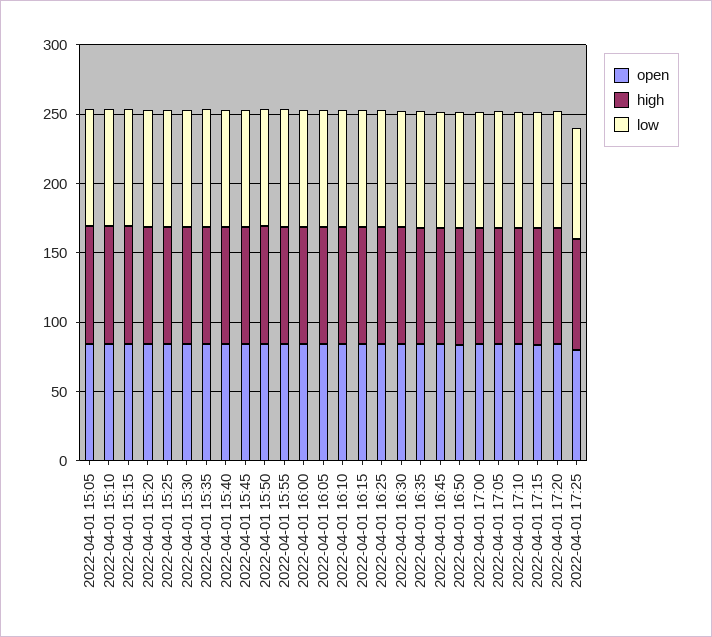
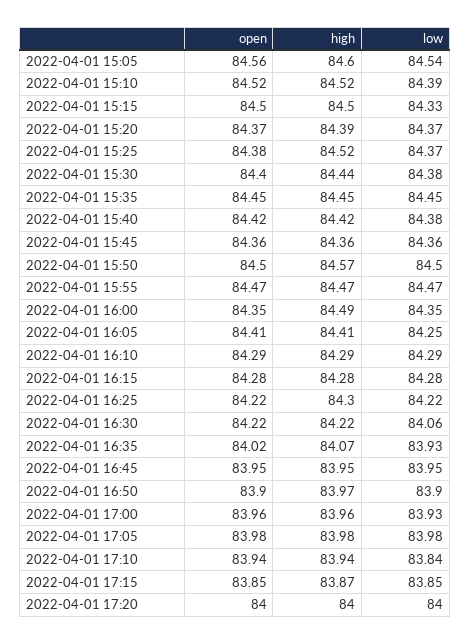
  {
    "open": {
      "2022-04-01 15:05": 84.56,
      "2022-04-01 15:10": 84.52,
      "2022-04-01 15:15": 84.5,
      "2022-04-01 15:20": 84.37,
      "2022-04-01 15:25": 84.38,
      "2022-04-01 15:30": 84.4,
      "2022-04-01 15:35": 84.45,
      "2022-04-01 15:40": 84.42,
      "2022-04-01 15:45": 84.36,
      "2022-04-01 15:50": 84.5,
      "2022-04-01 15:55": 84.47,
      "2022-04-01 16:00": 84.35,
      "2022-04-01 16:05": 84.41,
      "2022-04-01 16:10": 84.29,
      "2022-04-01 16:15": 84.28,
      "2022-04-01 16:25": 84.22,
      "2022-04-01 16:30": 84.22,
      "2022-04-01 16:35": 84.02,
      "2022-04-01 16:45": 83.95,
      "2022-04-01 16:50": 83.9,
      "2022-04-01 17:00": 83.96,
      "2022-04-01 17:05": 83.98,
      "2022-04-01 17:10": 83.94,
      "2022-04-01 17:15": 83.85,
-     "2022-04-01 17:20": 84,
+     "2022-04-01 17:20": 84
-     "2022-04-01 17:25": 80
    },
    "high": {
      "2022-04-01 15:05": 84.6,
      "2022-04-01 15:10": 84.52,
      "2022-04-01 15:15": 84.5,
      "2022-04-01 15:20": 84.39,
      "2022-04-01 15:25": 84.52,
      "2022-04-01 15:30": 84.44,
      "2022-04-01 15:35": 84.45,
      "2022-04-01 15:40": 84.42,
      "2022-04-01 15:45": 84.36,
      "2022-04-01 15:50": 84.57,
      "2022-04-01 15:55": 84.47,
      "2022-04-01 16:00": 84.49,
      "2022-04-01 16:05": 84.41,
      "2022-04-01 16:10": 84.29,
      "2022-04-01 16:15": 84.28,
      "2022-04-01 16:25": 84.3,
      "2022-04-01 16:30": 84.22,
      "2022-04-01 16:35": 84.07,
      "2022-04-01 16:45": 83.95,
      "2022-04-01 16:50": 83.97,
      "2022-04-01 17:00": 83.96,
      "2022-04-01 17:05": 83.98,
      "2022-04-01 17:10": 83.94,
      "2022-04-01 17:15": 83.87,
-     "2022-04-01 17:20": 84,
+     "2022-04-01 17:20": 84
-     "2022-04-01 17:25": 80
    },
    "low": {
      "2022-04-01 15:05": 84.54,
      "2022-04-01 15:10": 84.39,
      "2022-04-01 15:15": 84.33,
      "2022-04-01 15:20": 84.37,
      "2022-04-01 15:25": 84.37,
      "2022-04-01 15:30": 84.38,
      "2022-04-01 15:35": 84.45,
      "2022-04-01 15:40": 84.38,
      "2022-04-01 15:45": 84.36,
      "2022-04-01 15:50": 84.5,
      "2022-04-01 15:55": 84.47,
      "2022-04-01 16:00": 84.35,
      "2022-04-01 16:05": 84.25,
      "2022-04-01 16:10": 84.29,
      "2022-04-01 16:15": 84.28,
      "2022-04-01 16:25": 84.22,
      "2022-04-01 16:30": 84.06,
      "2022-04-01 16:35": 83.93,
      "2022-04-01 16:45": 83.95,
      "2022-04-01 16:50": 83.9,
      "2022-04-01 17:00": 83.93,
      "2022-04-01 17:05": 83.98,
      "2022-04-01 17:10": 83.84,
      "2022-04-01 17:15": 83.85,
-     "2022-04-01 17:20": 84,
+     "2022-04-01 17:20": 84
-     "2022-04-01 17:25": 80
    }
  }

